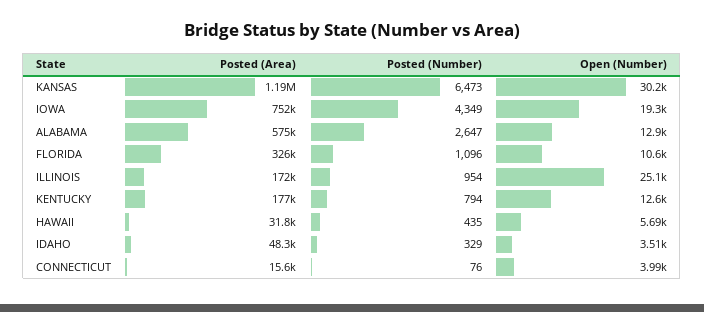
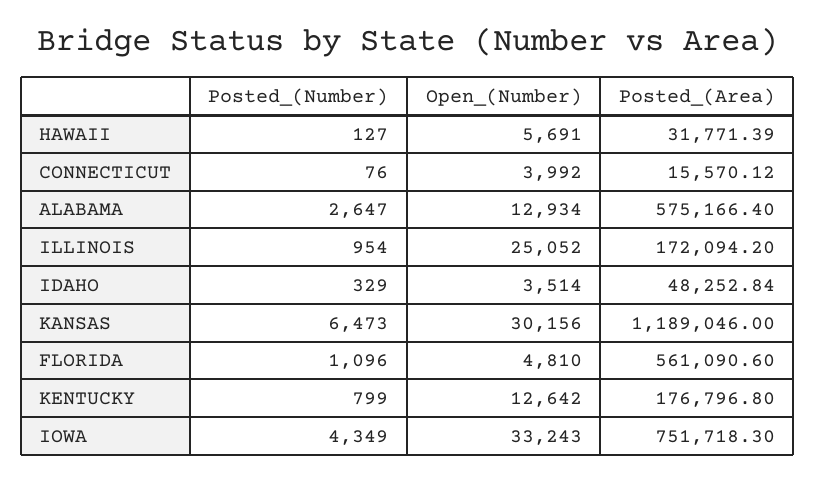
  {
    "Posted (Area)": {
      "KANSAS": 1189046,
      "IOWA": 751718.3,
      "ALABAMA": 575166.4,
-     "FLORIDA": 326000,
+     "FLORIDA": 561090.6,
      "ILLINOIS": 172094.2,
      "KENTUCKY": 176796.8,
      "HAWAII": 31771.39,
      "IDAHO": 48252.84,
      "CONNECTICUT": 15570.12
    },
    "Posted (Number)": {
      "KANSAS": 6473,
      "IOWA": 4349,
      "ALABAMA": 2647,
      "FLORIDA": 1096,
      "ILLINOIS": 954,
-     "KENTUCKY": 794,
+     "KENTUCKY": 799,
-     "HAWAII": 435,
+     "HAWAII": 127,
      "IDAHO": 329,
      "CONNECTICUT": 76
    },
    "Open (Number)": {
      "KANSAS": 30156,
-     "IOWA": 19300,
+     "IOWA": 33243,
      "ALABAMA": 12934,
-     "FLORIDA": 10600,
+     "FLORIDA": 4810,
      "ILLINOIS": 25052,
      "KENTUCKY": 12642,
      "HAWAII": 5691,
      "IDAHO": 3514,
      "CONNECTICUT": 3992
    }
  }

